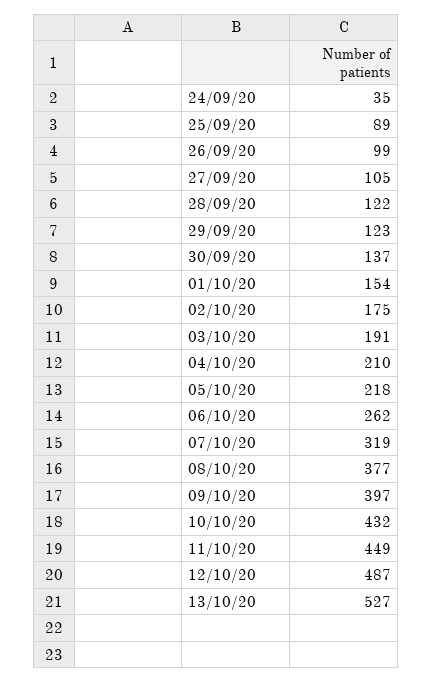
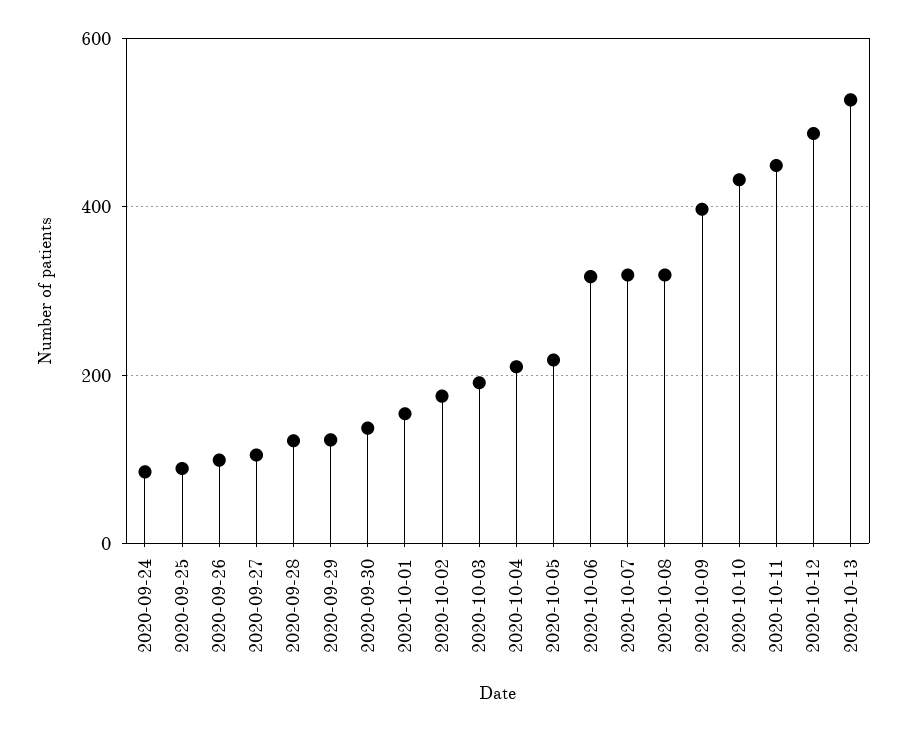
  {
-   "24/09/20": 35,
+   "24/09/20": 80,
    "25/09/20": 89,
    "26/09/20": 99,
    "27/09/20": 105,
    "28/09/20": 122,
    "29/09/20": 123,
    "30/09/20": 137,
    "01/10/20": 154,
    "02/10/20": 175,
    "03/10/20": 191,
    "04/10/20": 210,
    "05/10/20": 218,
-   "06/10/20": 262,
+   "06/10/20": 320,
    "07/10/20": 319,
-   "08/10/20": 377,
+   "08/10/20": 320,
    "09/10/20": 397,
    "10/10/20": 432,
    "11/10/20": 449,
    "12/10/20": 487,
    "13/10/20": 527
  }

